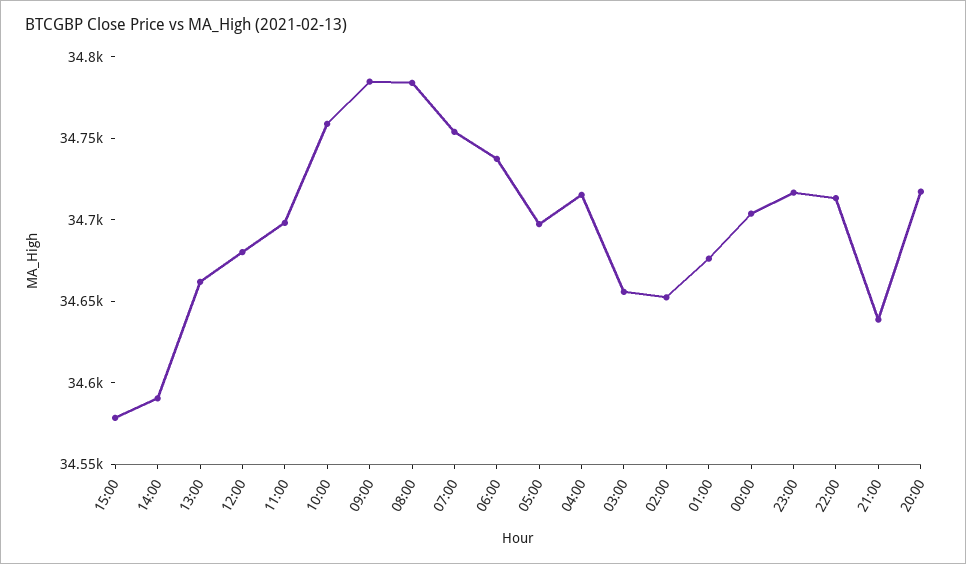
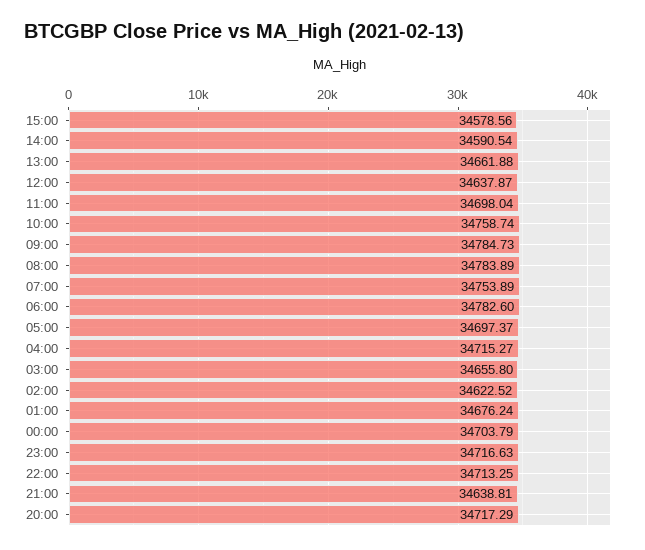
  {
    "15:00": 34578.56,
    "14:00": 34590.54,
    "13:00": 34661.88,
-   "12:00": 34680,
+   "12:00": 34637.87,
    "11:00": 34698.04,
    "10:00": 34758.74,
    "09:00": 34784.73,
    "08:00": 34783.89,
    "07:00": 34753.89,
-   "06:00": 34740,
+   "06:00": 34782.6,
    "05:00": 34697.37,
    "04:00": 34715.27,
    "03:00": 34655.8,
-   "02:00": 34650,
+   "02:00": 34622.52,
    "01:00": 34676.24,
    "00:00": 34703.79,
    "23:00": 34716.63,
    "22:00": 34713.25,
    "21:00": 34638.81,
    "20:00": 34717.29
  }

